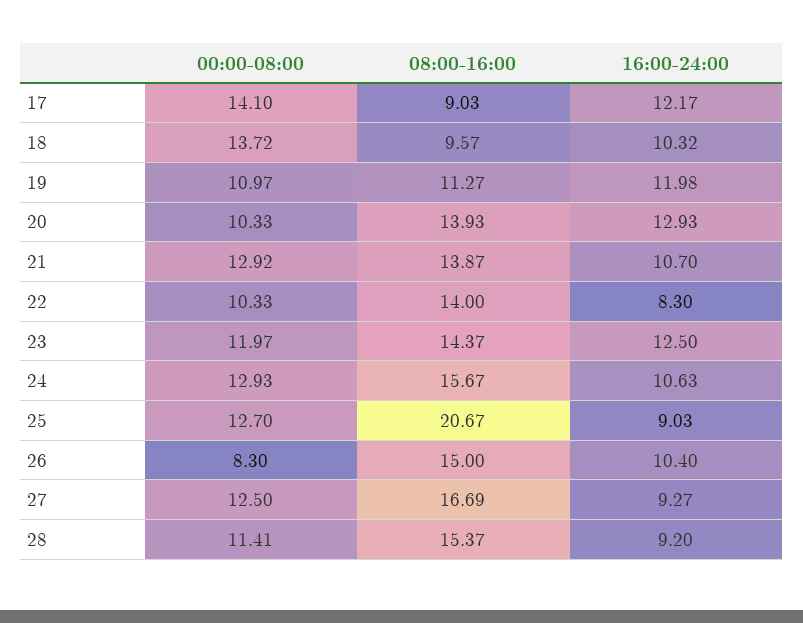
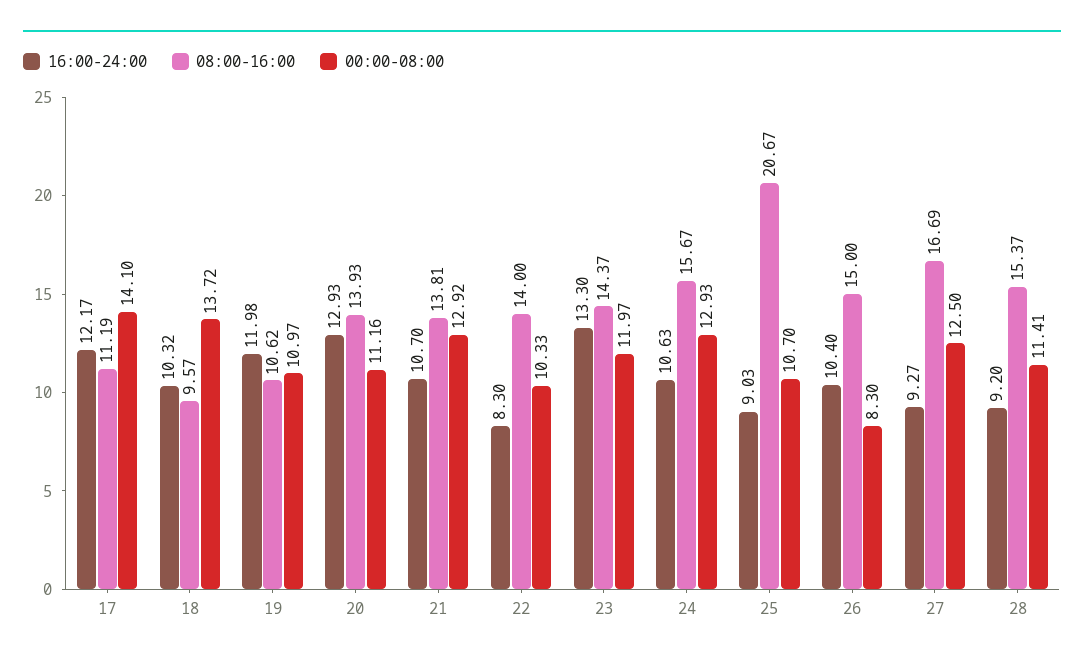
  {
    "00:00-08:00": {
      "17": 14.1,
      "18": 13.72,
      "19": 10.97,
-     "20": 10.33,
+     "20": 11.16,
      "21": 12.92,
      "22": 10.33,
      "23": 11.97,
      "24": 12.93,
-     "25": 12.7,
+     "25": 10.7,
      "26": 8.3,
      "27": 12.5,
      "28": 11.41
    },
    "08:00-16:00": {
-     "17": 9.03,
+     "17": 11.19,
      "18": 9.57,
-     "19": 11.27,
+     "19": 10.62,
      "20": 13.93,
-     "21": 13.87,
+     "21": 13.81,
      "22": 14,
      "23": 14.37,
      "24": 15.67,
      "25": 20.67,
      "26": 15,
      "27": 16.69,
      "28": 15.37
    },
    "16:00-24:00": {
      "17": 12.17,
      "18": 10.32,
      "19": 11.98,
      "20": 12.93,
      "21": 10.7,
      "22": 8.3,
-     "23": 12.5,
+     "23": 13.3,
      "24": 10.63,
      "25": 9.03,
      "26": 10.4,
      "27": 9.27,
      "28": 9.2
    }
  }

